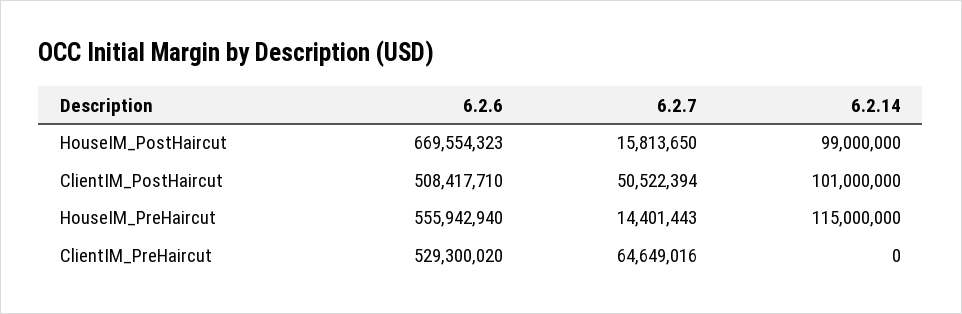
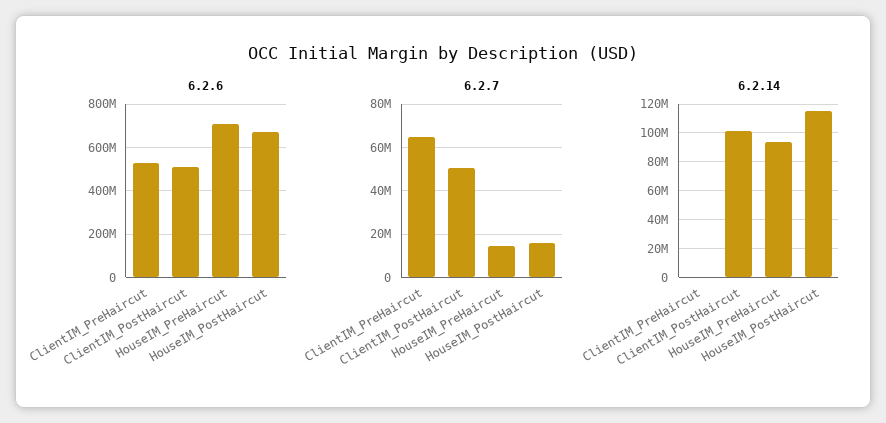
  {
    "6.2.6": {
      "HouseIM_PostHaircut": 669554323,
      "ClientIM_PostHaircut": 508417710,
-     "HouseIM_PreHaircut": 555942940,
+     "HouseIM_PreHaircut": 700000000,
      "ClientIM_PreHaircut": 529300020
    },
    "6.2.7": {
      "HouseIM_PostHaircut": 15813650,
      "ClientIM_PostHaircut": 50522394,
      "HouseIM_PreHaircut": 14401443,
      "ClientIM_PreHaircut": 64649016
    },
    "6.2.14": {
-     "HouseIM_PostHaircut": 99000000,
+     "HouseIM_PostHaircut": 115000000,
      "ClientIM_PostHaircut": 101000000,
-     "HouseIM_PreHaircut": 115000000,
+     "HouseIM_PreHaircut": 95000000,
      "ClientIM_PreHaircut": 0
    }
  }

